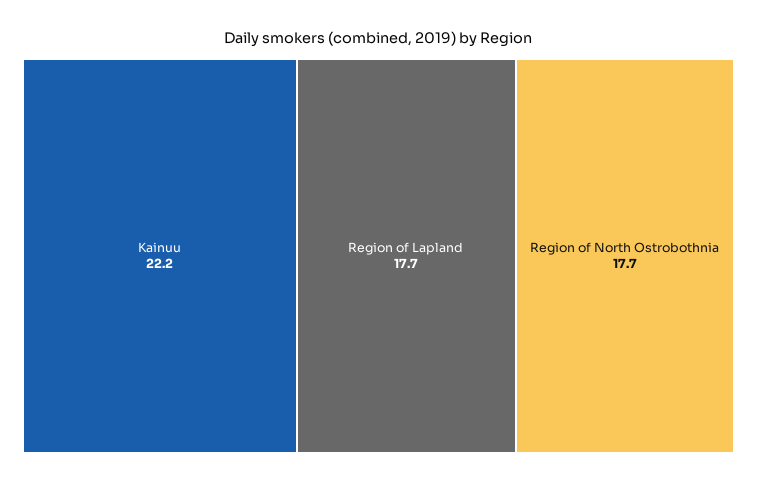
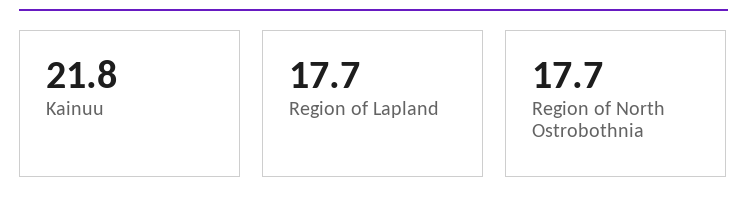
  {
-   "Kainuu": 22.2,
+   "Kainuu": 21.8,
    "Region of Lapland": 17.7,
    "Region of North Ostrobothnia": 17.7
  }

